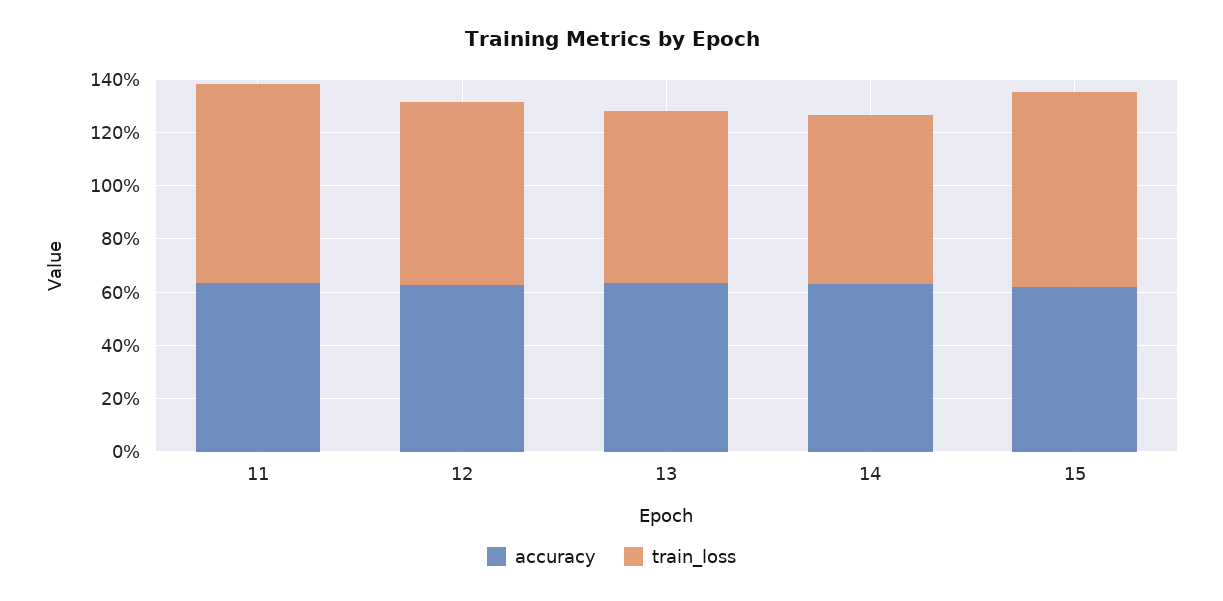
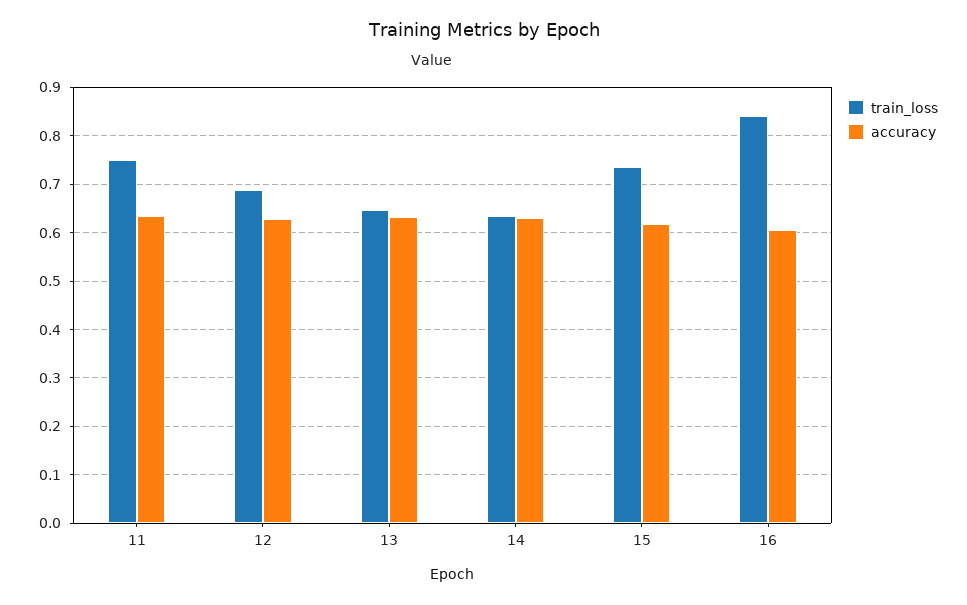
  {
    "accuracy": {
      "11": 0.64,
      "12": 0.62,
      "13": 0.64,
      "14": 0.64,
-     "15": 0.62
+     "15": 0.62,
+     "16": 0.6
    },
    "train_loss": {
      "11": 0.74,
      "12": 0.68,
      "13": 0.64,
      "14": 0.64,
-     "15": 0.74
+     "15": 0.74,
+     "16": 0.84
    }
  }

